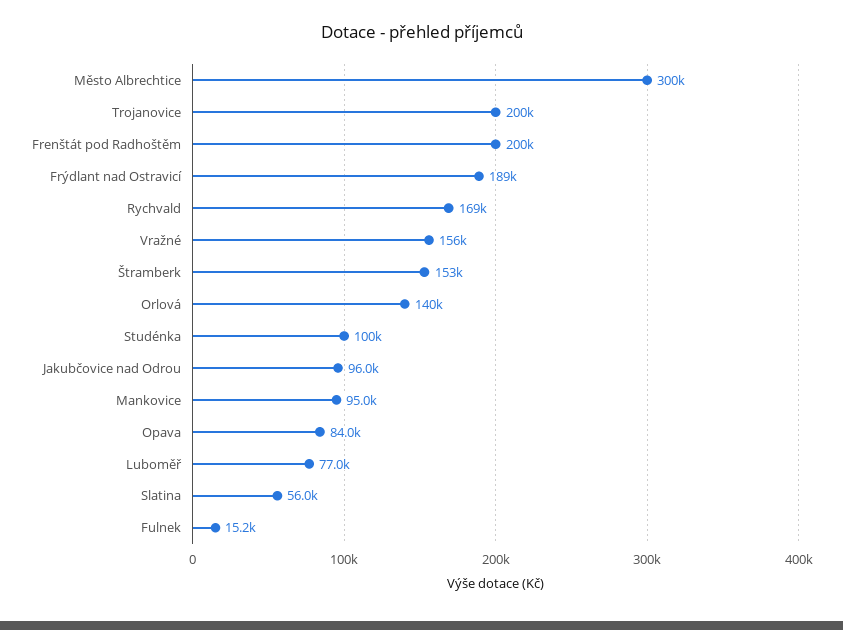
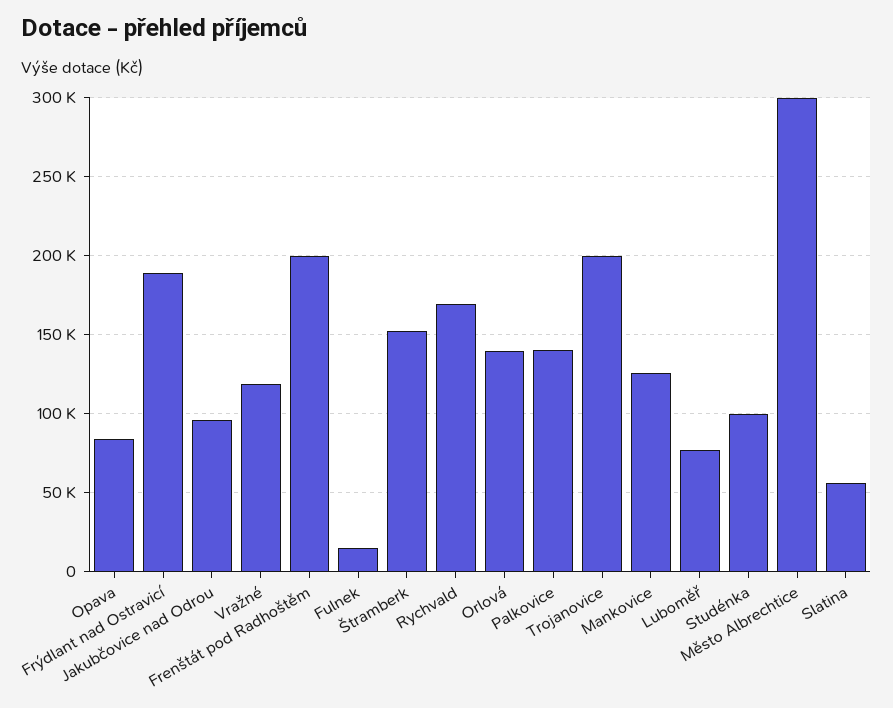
  {
    "Město Albrechtice": 300000,
    "Trojanovice": 200000,
    "Frenštát pod Radhoštěm": 200000,
    "Frýdlant nad Ostravicí": 189000,
    "Rychvald": 169000,
-   "Vražné": 156000,
+   "Vražné": 120000,
    "Štramberk": 153000,
    "Orlová": 140000,
    "Studénka": 100000,
    "Jakubčovice nad Odrou": 96000,
-   "Mankovice": 95000,
+   "Mankovice": 125000,
    "Opava": 84000,
    "Luboměř": 77000,
    "Slatina": 56000,
-   "Fulnek": 15200
+   "Fulnek": 15200,
+   "Palkovice": 140000
  }

